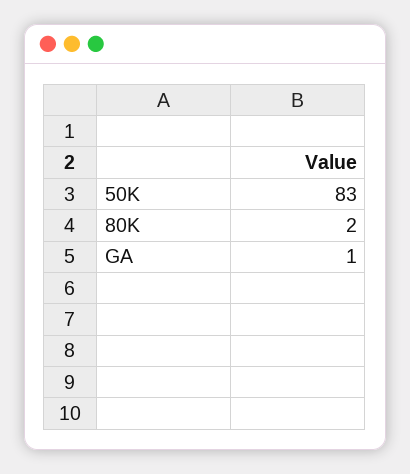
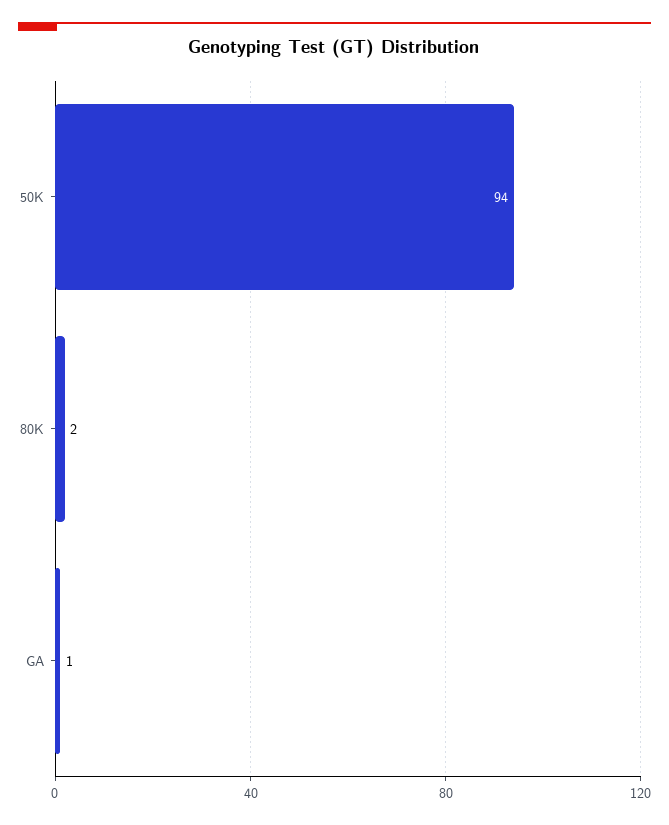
  {
-   "50K": 83,
+   "50K": 94,
    "80K": 2,
    "GA": 1
  }

